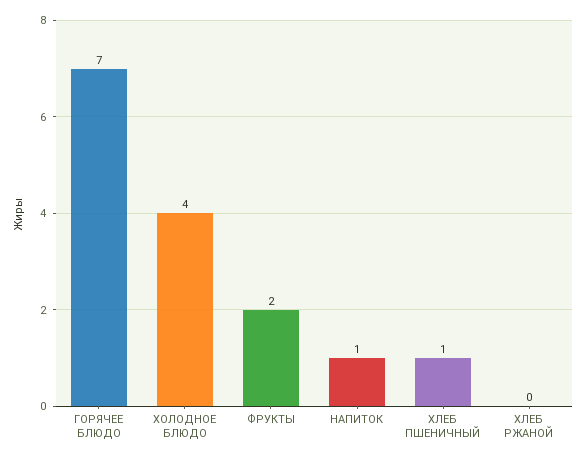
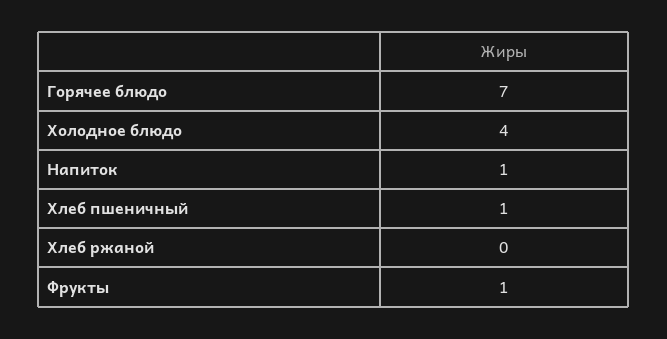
  {
    "ГОРЯЧЕЕ БЛЮДО": 7,
    "ХОЛОДНОЕ БЛЮДО": 4,
-   "ФРУКТЫ": 2,
+   "ФРУКТЫ": 1,
    "НАПИТОК": 1,
    "ХЛЕБ ПШЕНИЧНЫЙ": 1,
    "ХЛЕБ РЖАНОЙ": 0
  }

